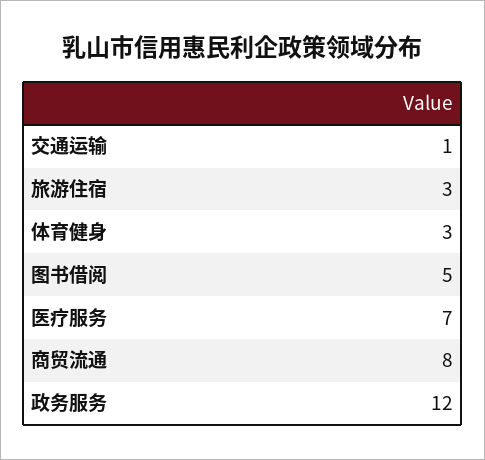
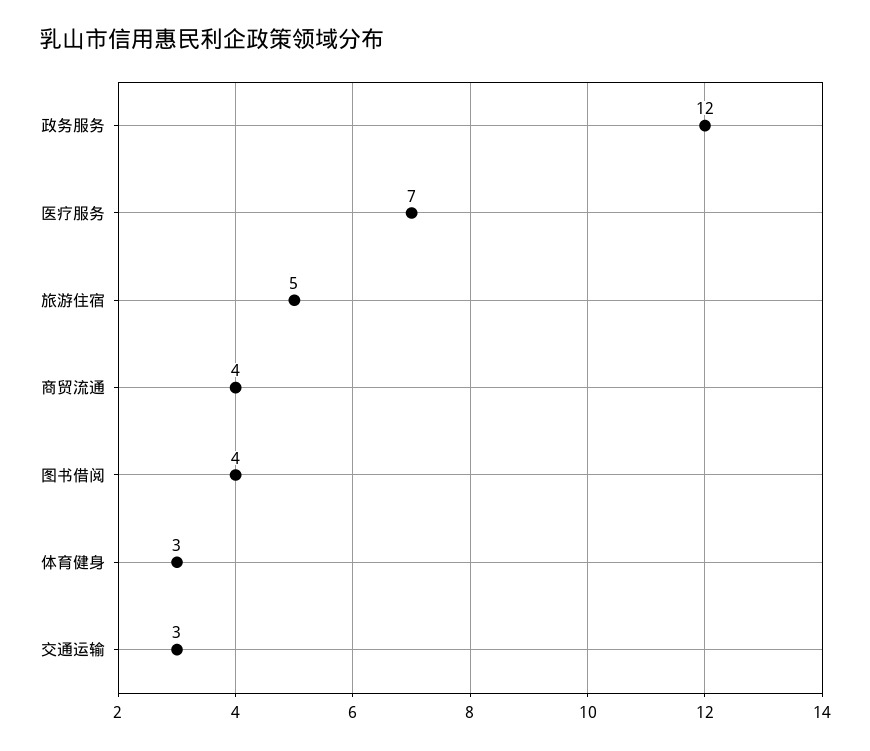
  {
-   "交通运输": 1,
+   "交通运输": 3,
-   "旅游住宿": 3,
+   "旅游住宿": 5,
    "体育健身": 3,
-   "图书借阅": 5,
+   "图书借阅": 4,
    "医疗服务": 7,
-   "商贸流通": 8,
+   "商贸流通": 4,
    "政务服务": 12
  }

